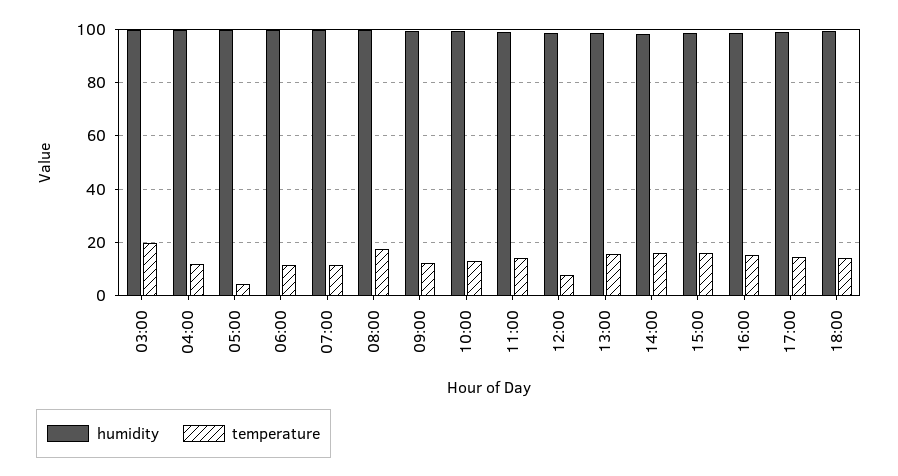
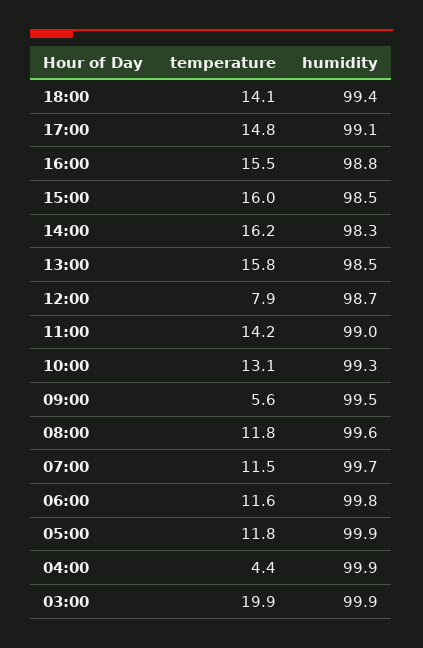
  {
    "humidity": {
      "03:00": 99.9,
      "04:00": 99.9,
      "05:00": 99.9,
      "06:00": 99.8,
      "07:00": 99.7,
      "08:00": 99.6,
      "09:00": 99.5,
      "10:00": 99.3,
      "11:00": 99,
      "12:00": 98.7,
      "13:00": 98.5,
      "14:00": 98.3,
      "15:00": 98.5,
      "16:00": 98.8,
      "17:00": 99.1,
      "18:00": 99.4
    },
    "temperature": {
      "03:00": 19.9,
-     "04:00": 12.5,
+     "04:00": 4.4,
-     "05:00": 5,
+     "05:00": 11.8,
      "06:00": 11.6,
      "07:00": 11.5,
-     "08:00": 17.5,
+     "08:00": 11.8,
-     "09:00": 12.5,
+     "09:00": 5.6,
      "10:00": 13.1,
      "11:00": 14.2,
      "12:00": 7.9,
      "13:00": 15.8,
      "14:00": 16.2,
      "15:00": 16,
      "16:00": 15.5,
      "17:00": 14.8,
      "18:00": 14.1
    }
  }

